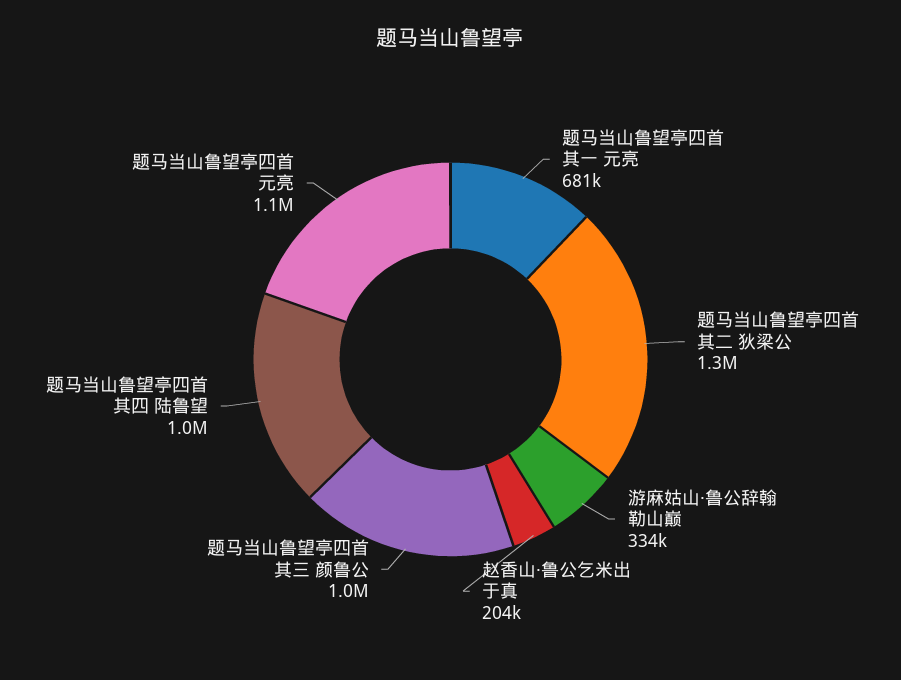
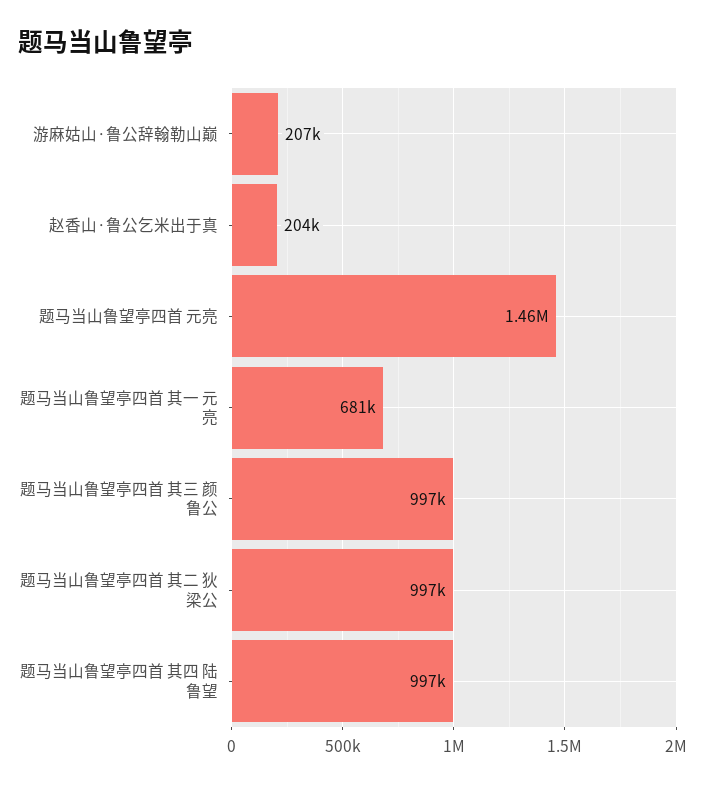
  {
    "题马当山鲁望亭四首 其一 元亮": 681000,
-   "题马当山鲁望亭四首 其二 狄梁公": 1300000,
+   "题马当山鲁望亭四首 其二 狄梁公": 997000,
-   "游麻姑山·鲁公辞翰勒山巅": 334000,
+   "游麻姑山·鲁公辞翰勒山巅": 207000,
    "赵香山·鲁公乞米出于真": 204000,
    "题马当山鲁望亭四首 其三 颜鲁公": 997000,
    "题马当山鲁望亭四首 其四 陆鲁望": 997000,
-   "题马当山鲁望亭四首 元亮": 1100000
+   "题马当山鲁望亭四首 元亮": 1460000
  }

